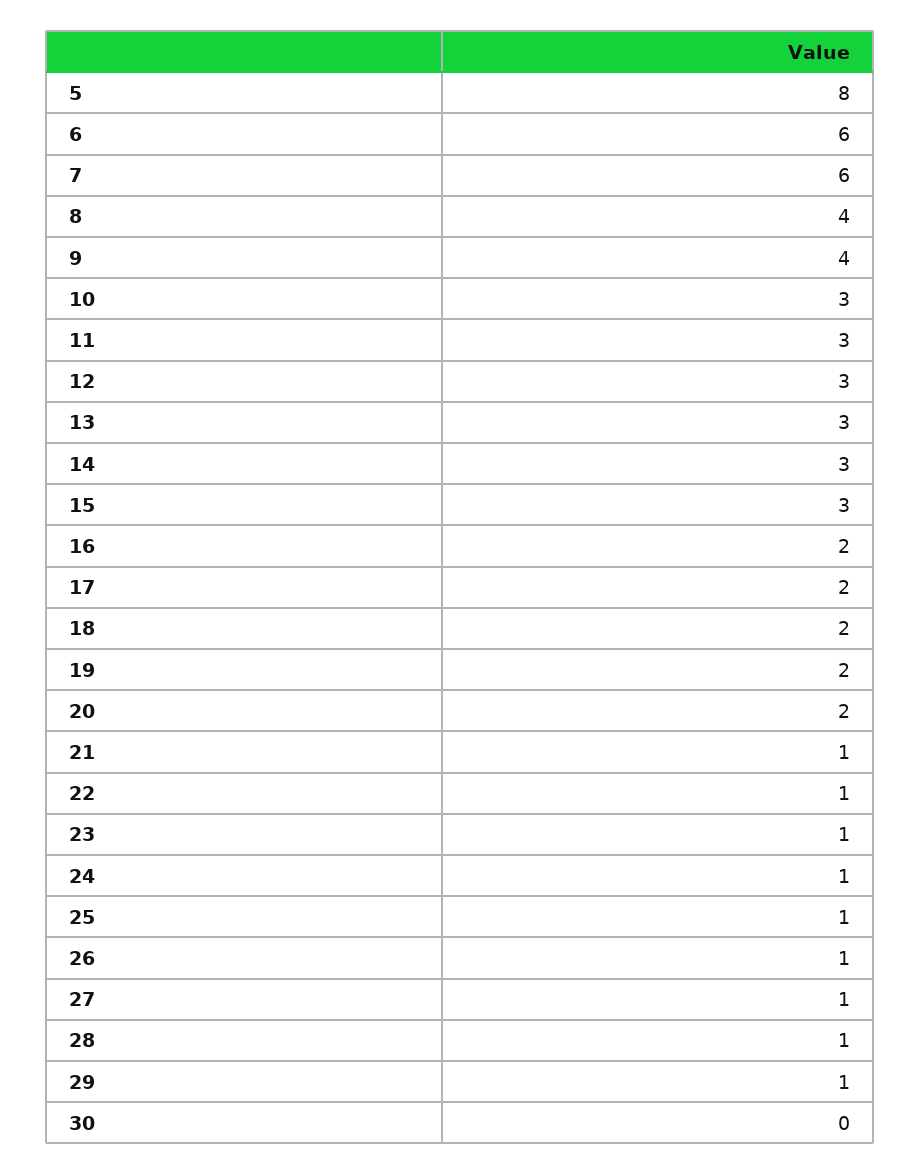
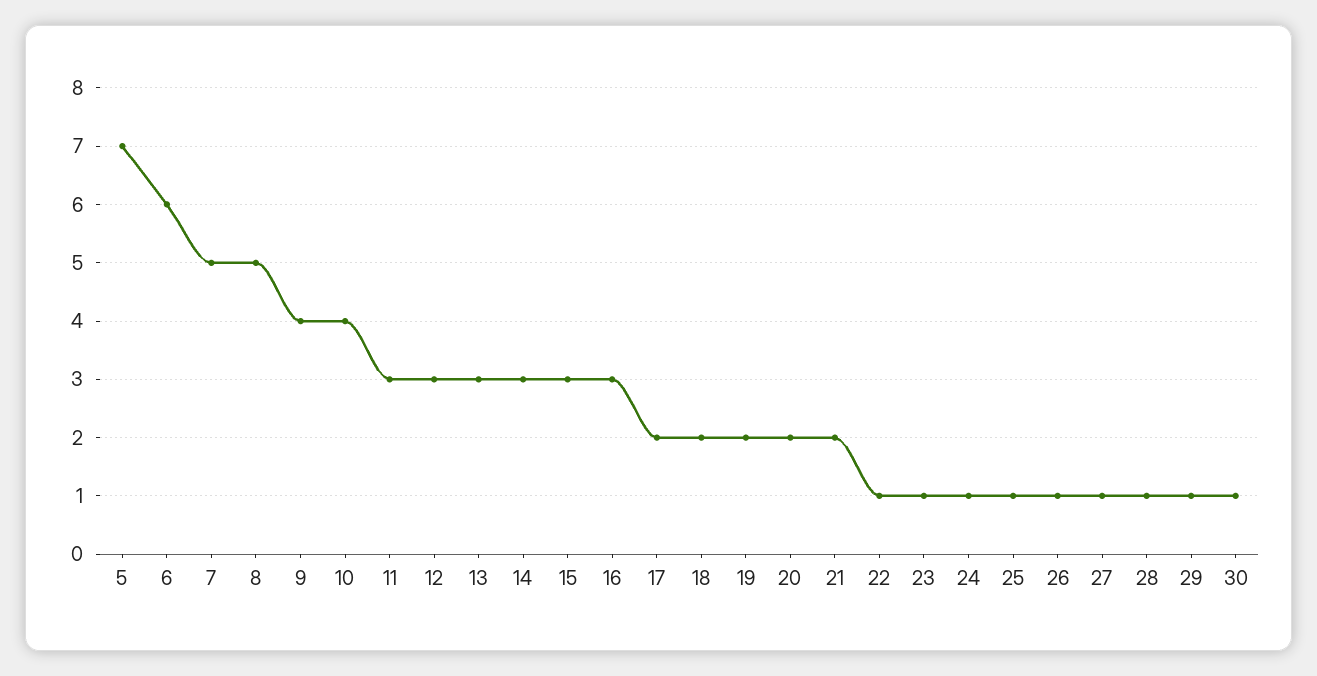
  {
-   "5": 8,
+   "5": 7,
    "6": 6,
-   "7": 6,
+   "7": 5,
-   "8": 4,
+   "8": 5,
    "9": 4,
-   "10": 3,
+   "10": 4,
    "11": 3,
    "12": 3,
    "13": 3,
    "14": 3,
    "15": 3,
-   "16": 2,
+   "16": 3,
    "17": 2,
    "18": 2,
    "19": 2,
    "20": 2,
-   "21": 1,
+   "21": 2,
    "22": 1,
    "23": 1,
    "24": 1,
    "25": 1,
    "26": 1,
    "27": 1,
    "28": 1,
    "29": 1,
-   "30": 0
+   "30": 1
  }

